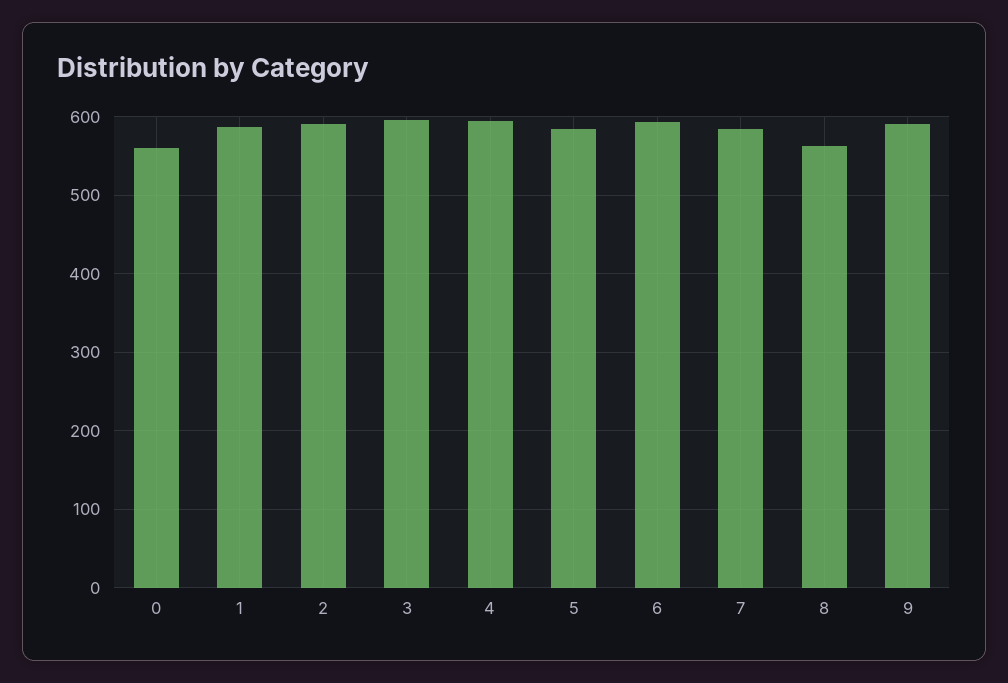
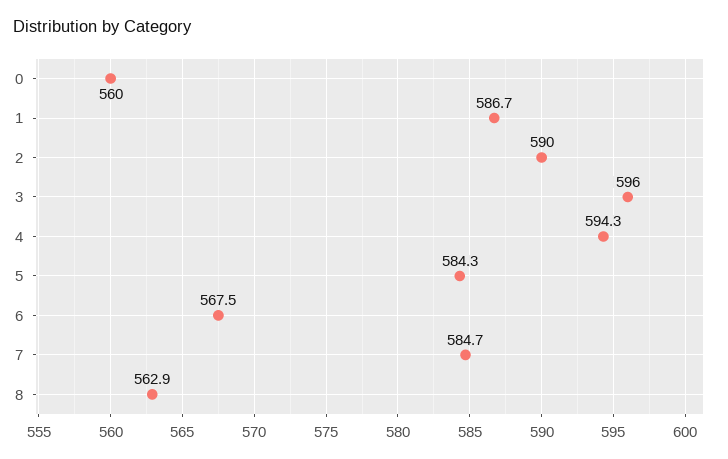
  {
    "0": 560,
    "1": 586.7,
    "2": 590,
    "3": 596,
    "4": 594.3,
    "5": 584.3,
-   "6": 590,
+   "6": 567.5,
    "7": 584.7,
-   "8": 562.9,
+   "8": 562.9
-   "9": 590
  }

